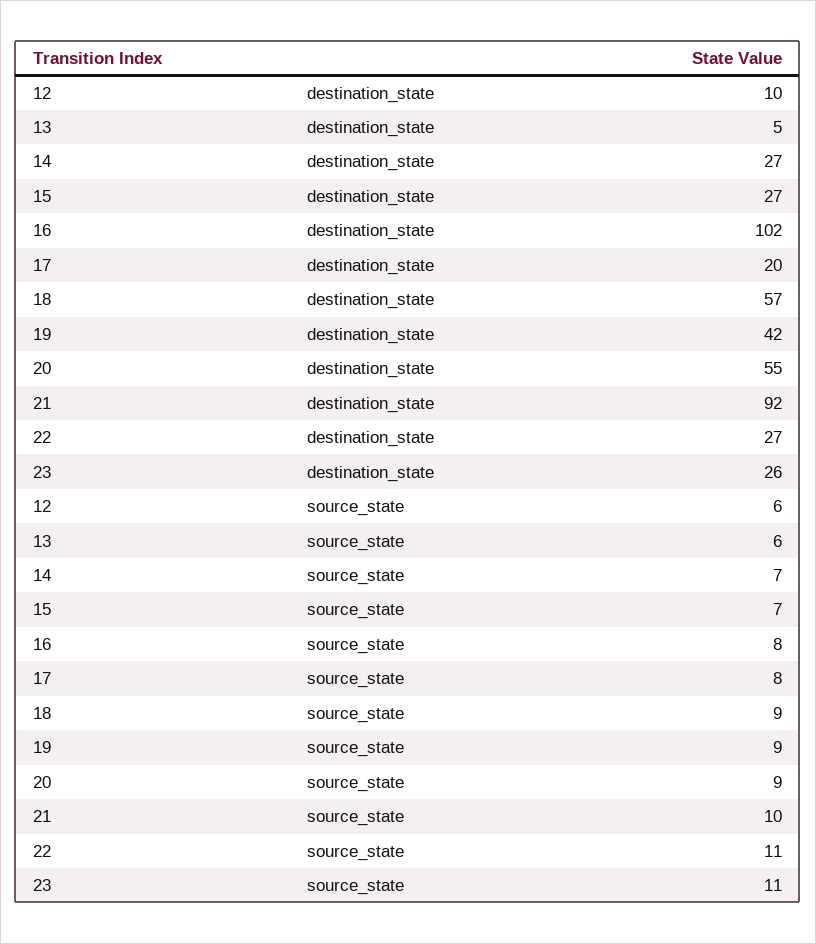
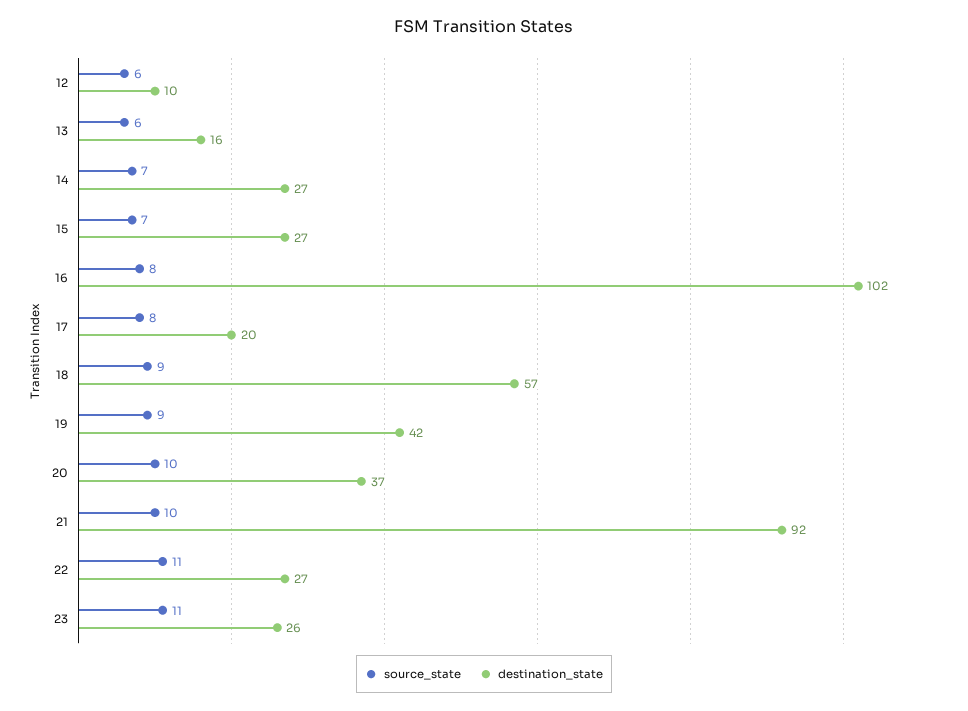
  {
    "destination_state": {
      "12": 10,
-     "13": 5,
+     "13": 16,
      "14": 27,
      "15": 27,
      "16": 102,
      "17": 20,
      "18": 57,
      "19": 42,
-     "20": 55,
+     "20": 37,
      "21": 92,
      "22": 27,
      "23": 26
    },
    "source_state": {
      "12": 6,
      "13": 6,
      "14": 7,
      "15": 7,
      "16": 8,
      "17": 8,
      "18": 9,
      "19": 9,
-     "20": 9,
+     "20": 10,
      "21": 10,
      "22": 11,
      "23": 11
    }
  }

